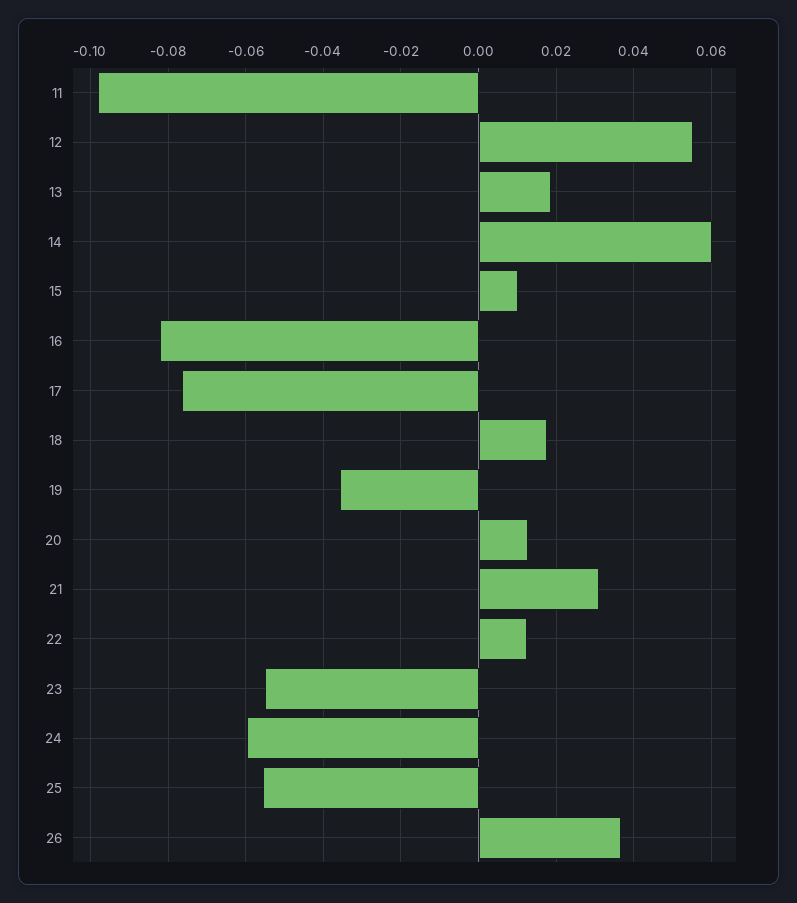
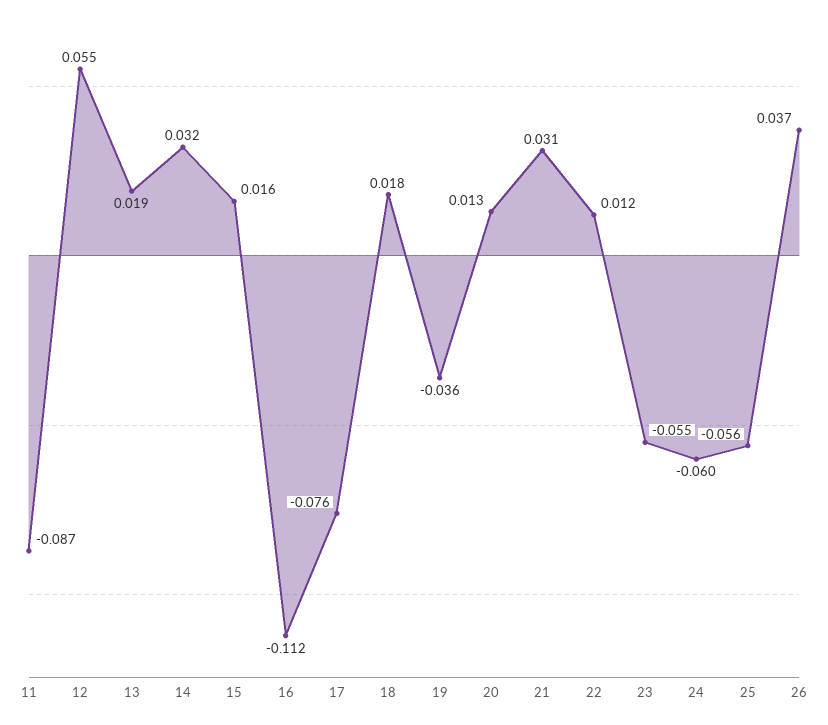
  {
-   "11": -0.098,
+   "11": -0.087,
    "12": 0.055,
    "13": 0.019,
-   "14": 0.06,
+   "14": 0.032,
-   "15": 0.01,
+   "15": 0.016,
-   "16": -0.082,
+   "16": -0.112,
    "17": -0.076,
    "18": 0.018,
    "19": -0.036,
    "20": 0.013,
    "21": 0.031,
    "22": 0.012,
    "23": -0.055,
    "24": -0.06,
    "25": -0.056,
    "26": 0.037
  }

